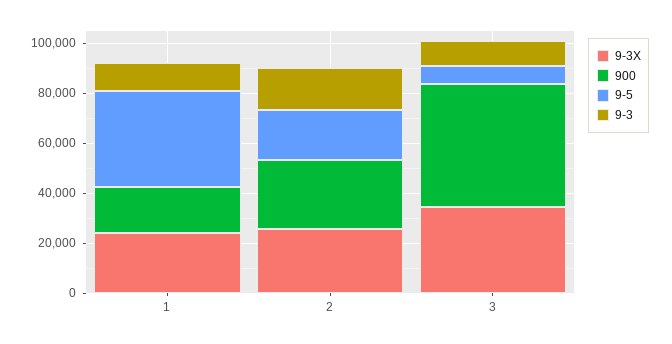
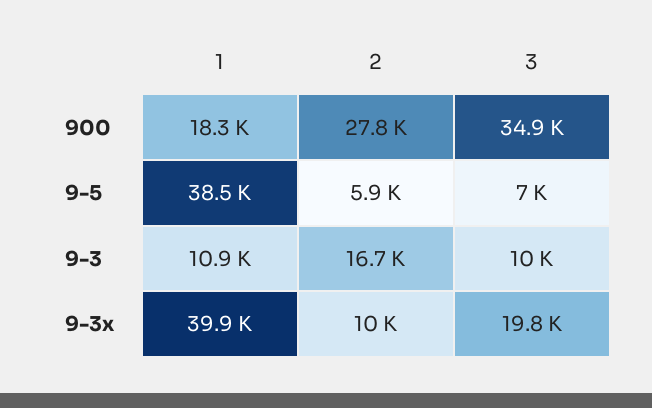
  {
    "9-3X": {
-     "1": 25000,
+     "1": 39900,
-     "2": 25000,
+     "2": 10000,
-     "3": 35000
+     "3": 19800
    },
    "900": {
      "1": 18300,
      "2": 27800,
-     "3": 50000
+     "3": 34900
    },
    "9-5": {
      "1": 38500,
-     "2": 20000,
+     "2": 5900,
      "3": 7000
    },
    "9-3": {
      "1": 10900,
      "2": 16700,
      "3": 10000
    }
  }

